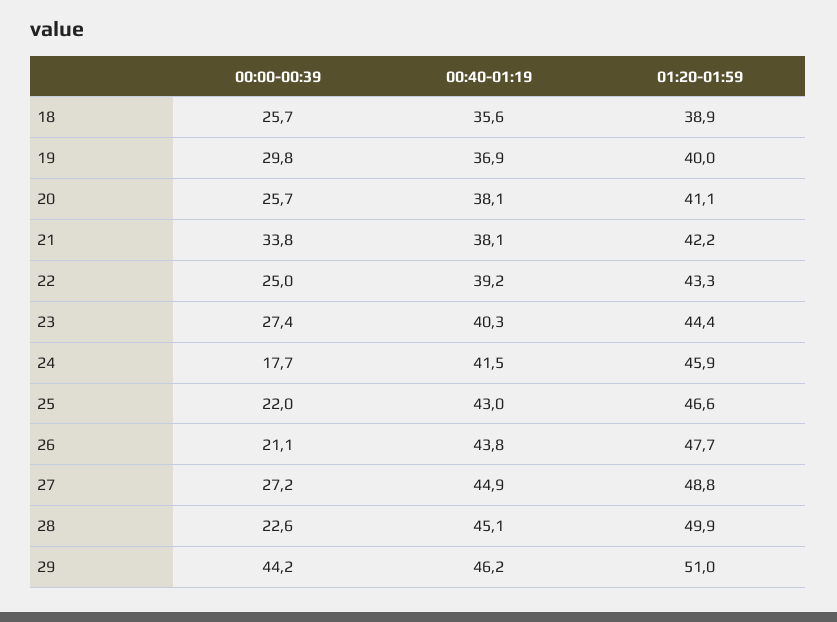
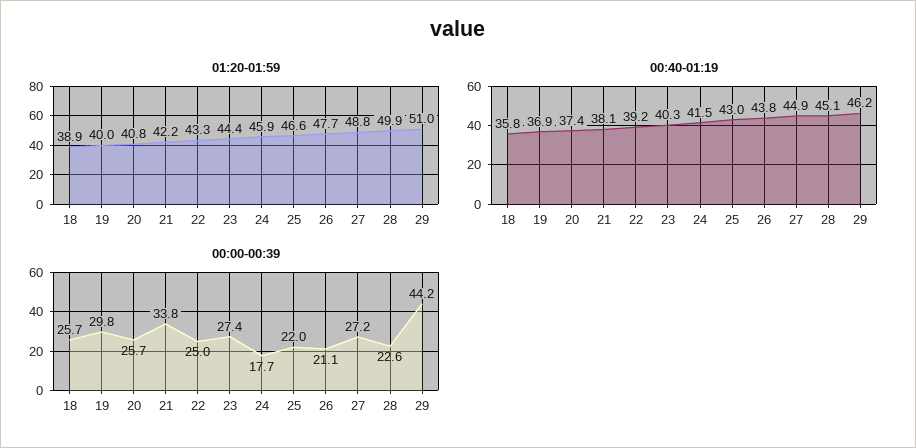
  {
    "00:00-00:39": {
      "18": 25.7,
      "19": 29.8,
      "20": 25.7,
      "21": 33.8,
      "22": 25,
      "23": 27.4,
      "24": 17.7,
      "25": 22,
      "26": 21.1,
      "27": 27.2,
      "28": 22.6,
      "29": 44.2
    },
    "00:40-01:19": {
-     "18": 35.6,
+     "18": 35.8,
      "19": 36.9,
-     "20": 38.1,
+     "20": 37.4,
      "21": 38.1,
      "22": 39.2,
      "23": 40.3,
      "24": 41.5,
      "25": 43,
      "26": 43.8,
      "27": 44.9,
      "28": 45.1,
      "29": 46.2
    },
    "01:20-01:59": {
      "18": 38.9,
      "19": 40,
-     "20": 41.1,
+     "20": 40.8,
      "21": 42.2,
      "22": 43.3,
      "23": 44.4,
      "24": 45.9,
      "25": 46.6,
      "26": 47.7,
      "27": 48.8,
      "28": 49.9,
      "29": 51
    }
  }

